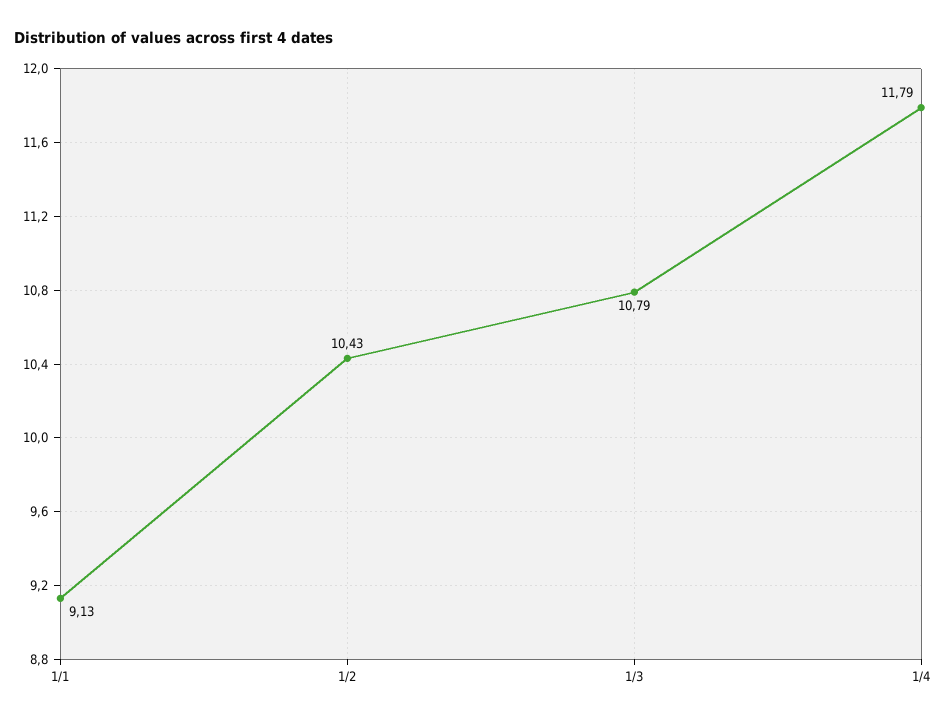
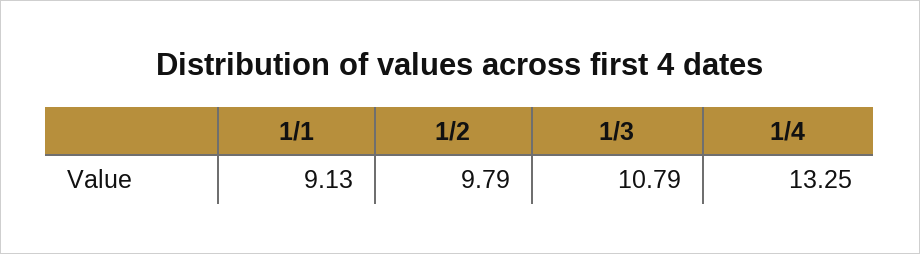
  {
    "1/1": 9.13,
-   "1/2": 10.43,
+   "1/2": 9.79,
    "1/3": 10.79,
-   "1/4": 11.79
+   "1/4": 13.25
  }

